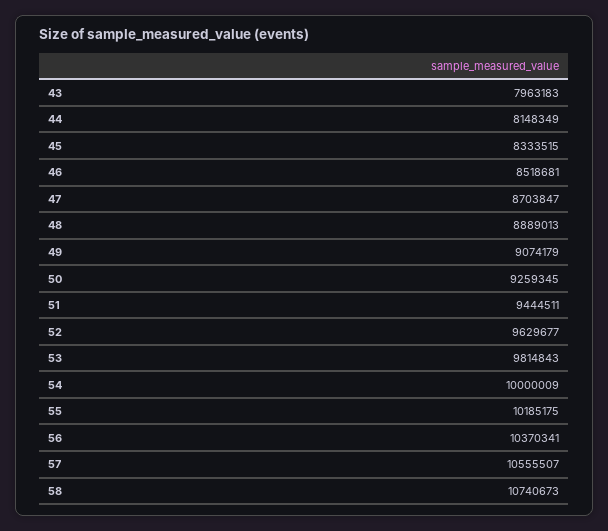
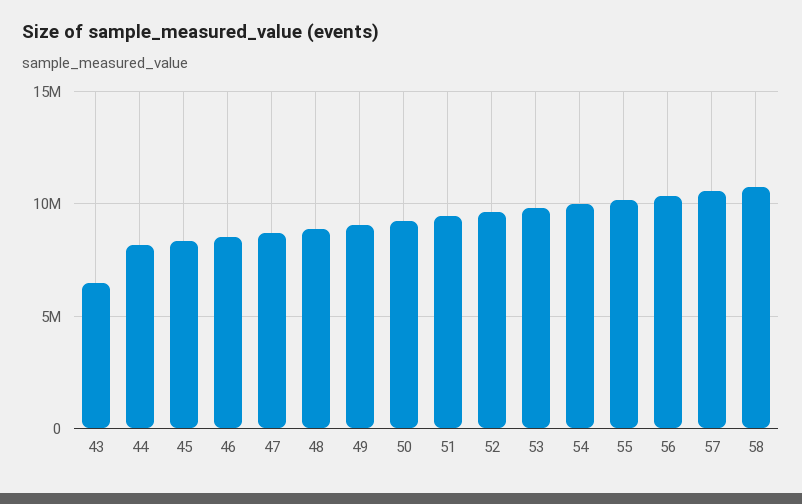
  {
-   "43": 7963183,
+   "43": 6500000,
    "44": 8148349,
    "45": 8333515,
    "46": 8518681,
    "47": 8703847,
    "48": 8889013,
    "49": 9074179,
    "50": 9259345,
    "51": 9444511,
    "52": 9629677,
    "53": 9814843,
    "54": 10000009,
    "55": 10185175,
    "56": 10370341,
    "57": 10555507,
    "58": 10740673
  }

